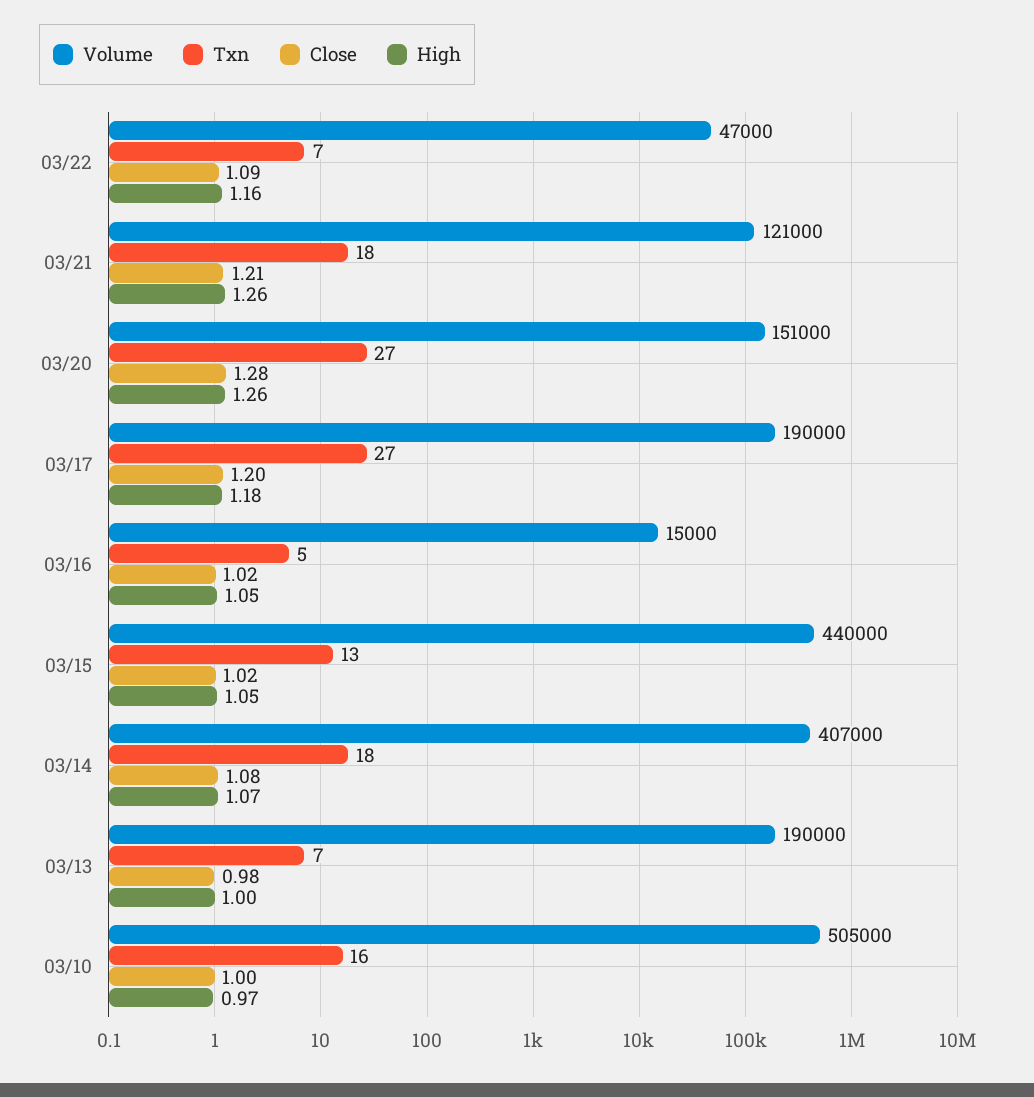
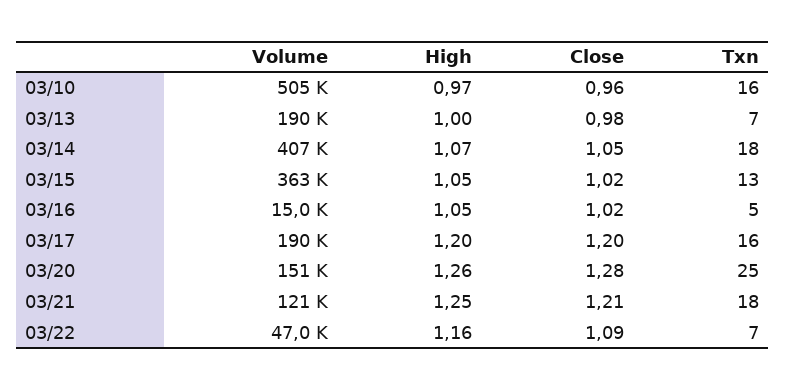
  {
    "Volume": {
      "03/22": 47000,
      "03/21": 121000,
      "03/20": 151000,
      "03/17": 190000,
      "03/16": 15000,
-     "03/15": 440000,
+     "03/15": 363000,
      "03/14": 407000,
      "03/13": 190000,
      "03/10": 505000
    },
    "Txn": {
      "03/22": 7,
      "03/21": 18,
-     "03/20": 27,
+     "03/20": 25,
-     "03/17": 27,
+     "03/17": 16,
      "03/16": 5,
      "03/15": 13,
      "03/14": 18,
      "03/13": 7,
      "03/10": 16
    },
    "Close": {
      "03/22": 1.09,
      "03/21": 1.21,
      "03/20": 1.28,
      "03/17": 1.2,
      "03/16": 1.02,
      "03/15": 1.02,
-     "03/14": 1.08,
+     "03/14": 1.05,
      "03/13": 0.98,
-     "03/10": 1
+     "03/10": 0.96
    },
    "High": {
      "03/22": 1.16,
-     "03/21": 1.26,
+     "03/21": 1.25,
      "03/20": 1.26,
-     "03/17": 1.18,
+     "03/17": 1.2,
      "03/16": 1.05,
      "03/15": 1.05,
      "03/14": 1.07,
      "03/13": 1,
      "03/10": 0.97
    }
  }

